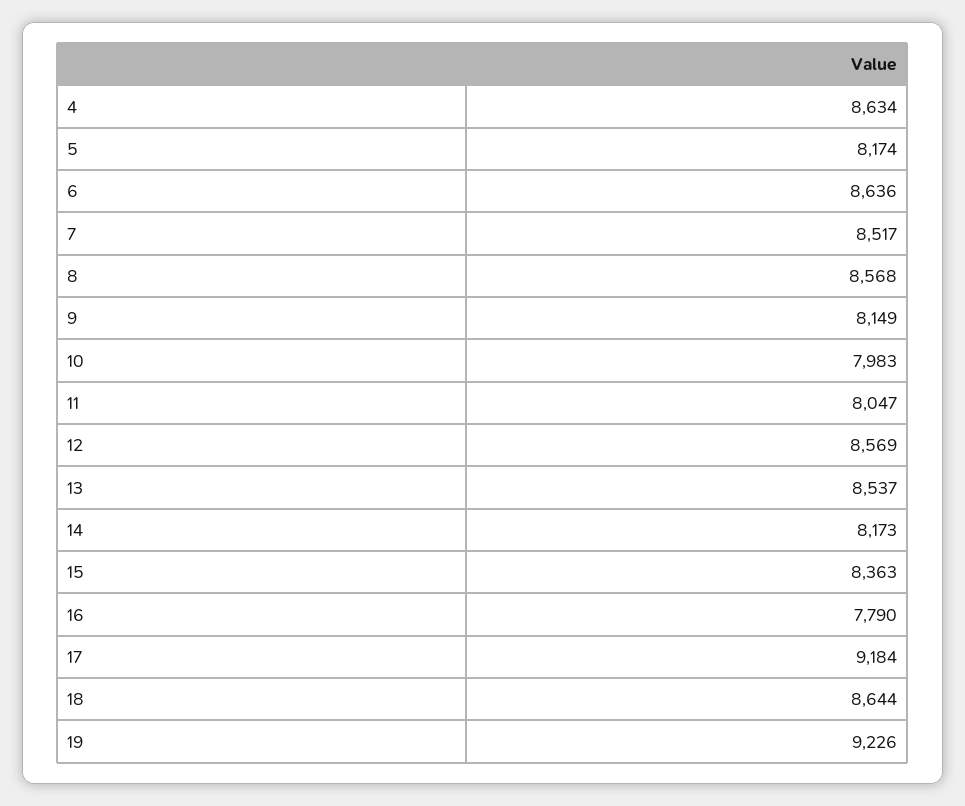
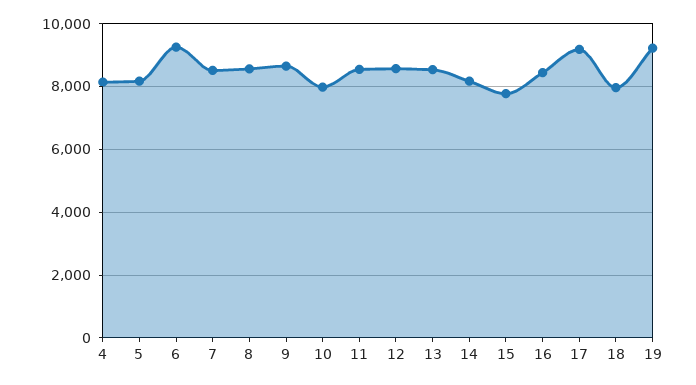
  {
-   "4": 8634,
+   "4": 8200,
    "5": 8174,
-   "6": 8636,
+   "6": 9200,
    "7": 8517,
    "8": 8568,
-   "9": 8149,
+   "9": 8600,
    "10": 7983,
-   "11": 8047,
+   "11": 8600,
    "12": 8569,
    "13": 8537,
    "14": 8173,
-   "15": 8363,
+   "15": 7800,
-   "16": 7790,
+   "16": 8400,
    "17": 9184,
-   "18": 8644,
+   "18": 8000,
    "19": 9226
  }

